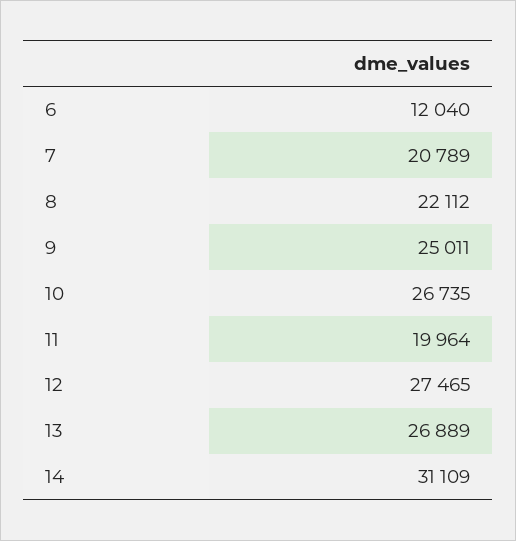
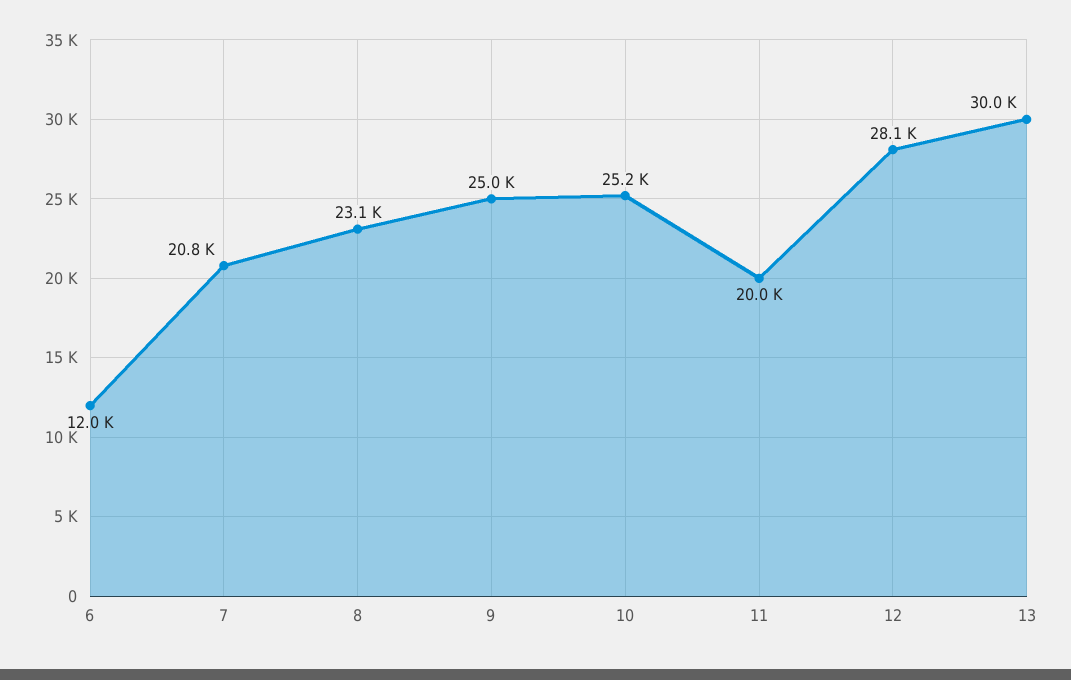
  {
    "6": 12040,
    "7": 20789,
-   "8": 22112,
+   "8": 23100,
    "9": 25011,
-   "10": 26735,
+   "10": 25200,
    "11": 19964,
-   "12": 27465,
+   "12": 28100,
-   "13": 26889,
+   "13": 30000
-   "14": 31109
  }

